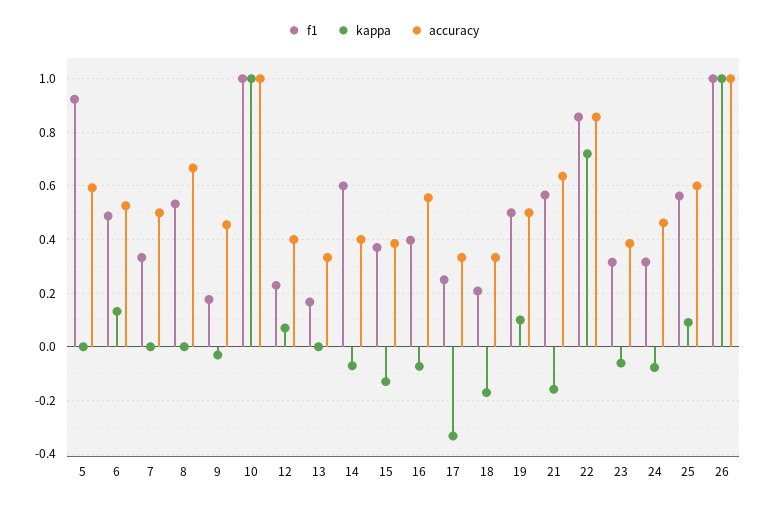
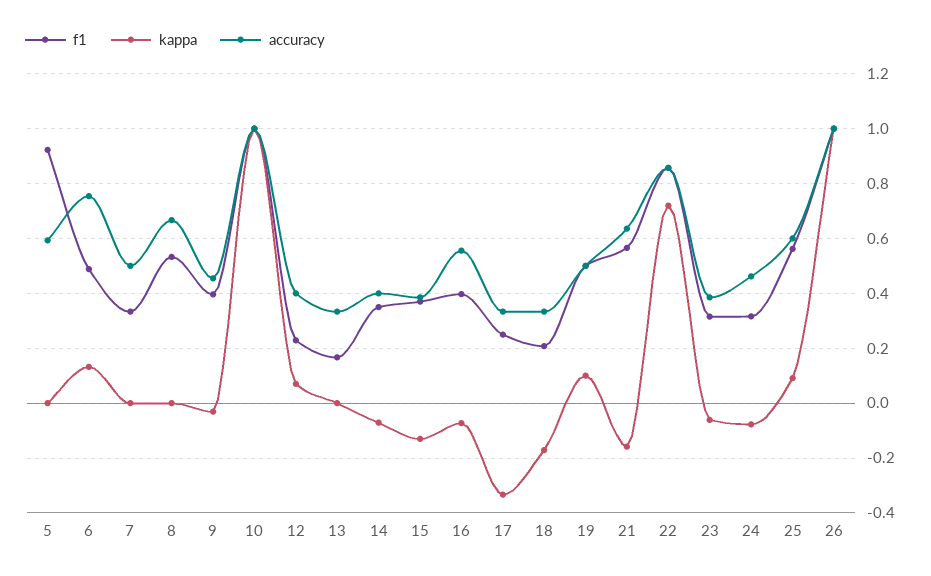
  {
    "f1": {
      "5": 0.925,
      "6": 0.5,
      "7": 0.325,
      "8": 0.525,
-     "9": 0.175,
+     "9": 0.4,
      "10": 1,
      "12": 0.225,
      "13": 0.175,
-     "14": 0.6,
+     "14": 0.35,
      "15": 0.375,
      "16": 0.4,
      "17": 0.25,
      "18": 0.2,
      "19": 0.5,
      "21": 0.575,
      "22": 0.85,
      "23": 0.325,
      "24": 0.325,
      "25": 0.55,
      "26": 1
    },
    "kappa": {
      "5": 0,
      "6": 0.125,
      "7": 0,
      "8": 0,
      "9": -0.025,
      "10": 1,
      "12": 0.075,
      "13": 0,
      "14": -0.075,
      "15": -0.125,
      "16": -0.075,
      "17": -0.325,
      "18": -0.175,
      "19": 0.1,
      "21": -0.15,
      "22": 0.725,
      "23": -0.05,
      "24": -0.075,
      "25": 0.1,
      "26": 1
    },
    "accuracy": {
      "5": 0.6,
-     "6": 0.525,
+     "6": 0.75,
      "7": 0.5,
      "8": 0.675,
      "9": 0.45,
      "10": 1,
      "12": 0.4,
      "13": 0.325,
      "14": 0.4,
      "15": 0.375,
      "16": 0.55,
      "17": 0.325,
      "18": 0.325,
      "19": 0.5,
      "21": 0.625,
      "22": 0.85,
      "23": 0.375,
      "24": 0.45,
      "25": 0.6,
      "26": 1
    }
  }

